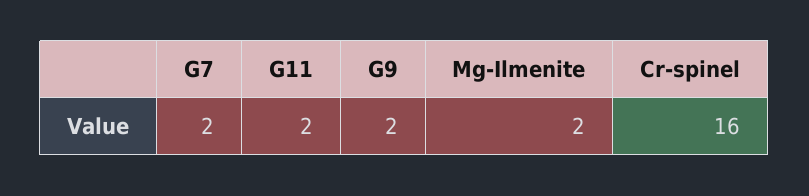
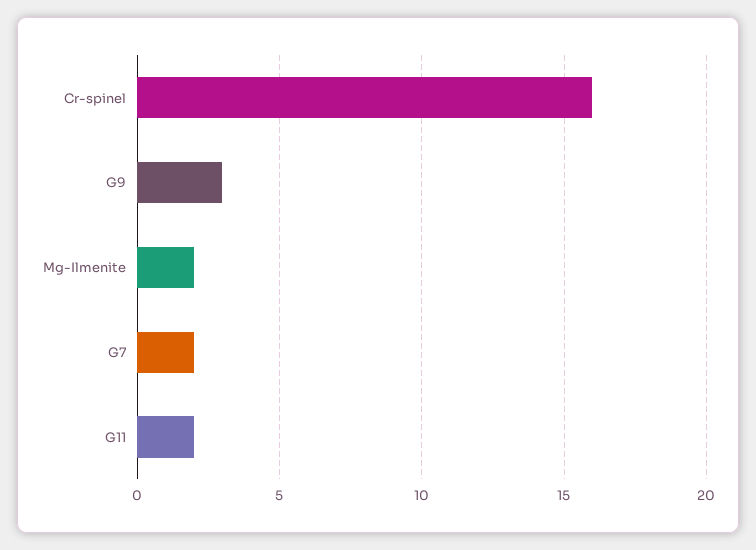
  {
    "G7": 2,
    "G11": 2,
-   "G9": 2,
+   "G9": 3,
    "Mg-Ilmenite": 2,
    "Cr-spinel": 16
  }

